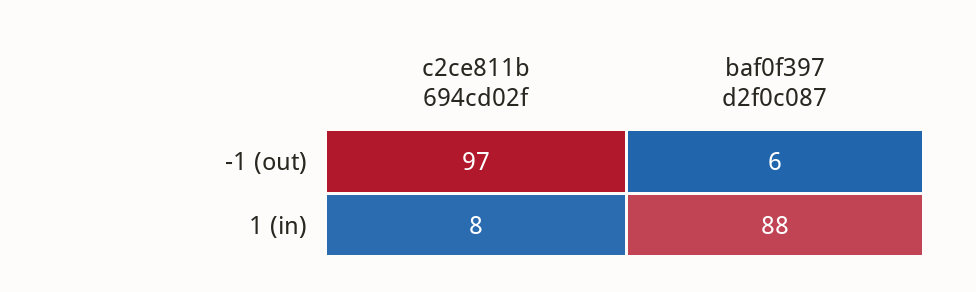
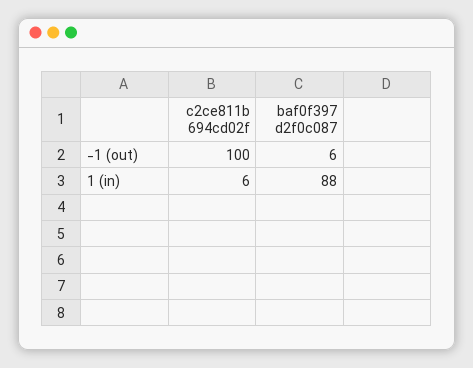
  {
    "c2ce811b 694cd02f": {
-     "-1 (out)": 97,
+     "-1 (out)": 100,
-     "1 (in)": 8
+     "1 (in)": 6
    },
    "baf0f397 d2f0c087": {
      "-1 (out)": 6,
      "1 (in)": 88
    }
  }

